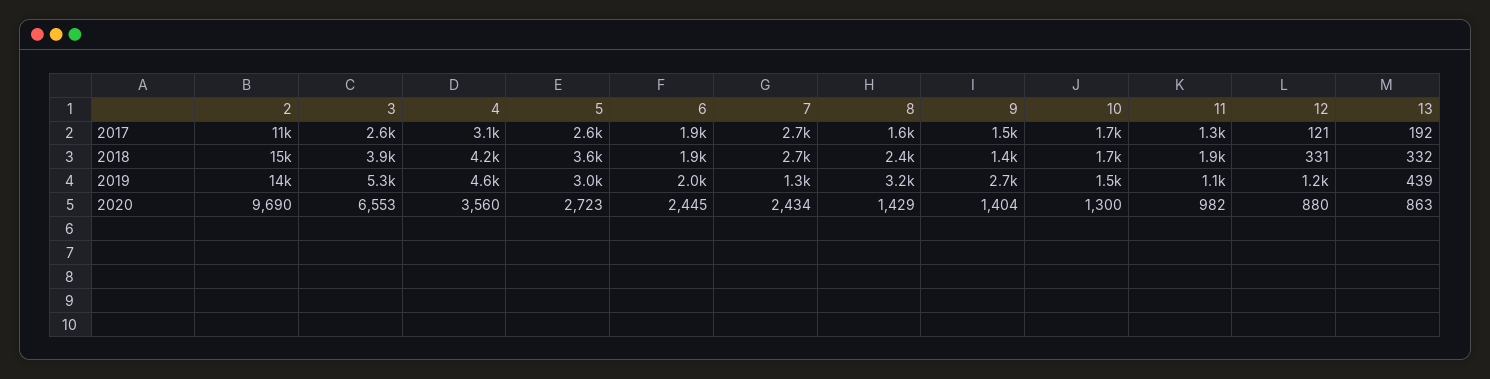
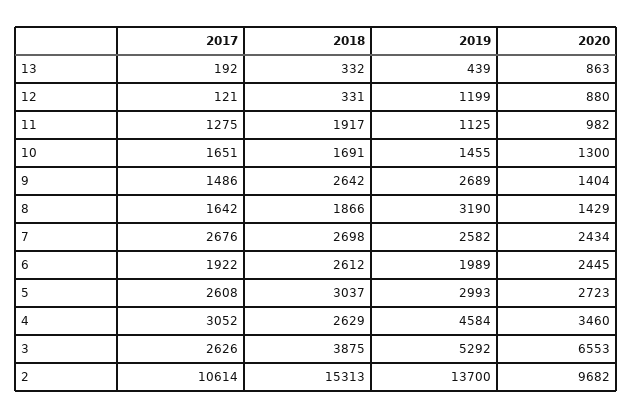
  {
    "2": {
      "2017": 10614,
      "2018": 15313,
      "2019": 13700,
-     "2020": 9690
+     "2020": 9682
    },
    "3": {
      "2017": 2626,
      "2018": 3875,
      "2019": 5292,
      "2020": 6553
    },
    "4": {
      "2017": 3052,
-     "2018": 4200,
+     "2018": 2629,
      "2019": 4584,
-     "2020": 3560
+     "2020": 3460
    },
    "5": {
      "2017": 2608,
-     "2018": 3600,
+     "2018": 3037,
      "2019": 2993,
      "2020": 2723
    },
    "6": {
      "2017": 1922,
-     "2018": 1900,
+     "2018": 2612,
      "2019": 1989,
      "2020": 2445
    },
    "7": {
      "2017": 2676,
      "2018": 2698,
-     "2019": 1300,
+     "2019": 2582,
      "2020": 2434
    },
    "8": {
      "2017": 1642,
-     "2018": 2400,
+     "2018": 1866,
      "2019": 3190,
      "2020": 1429
    },
    "9": {
      "2017": 1486,
-     "2018": 1400,
+     "2018": 2642,
      "2019": 2689,
      "2020": 1404
    },
    "10": {
      "2017": 1651,
      "2018": 1691,
      "2019": 1455,
      "2020": 1300
    },
    "11": {
      "2017": 1275,
      "2018": 1917,
      "2019": 1125,
      "2020": 982
    },
    "12": {
      "2017": 121,
      "2018": 331,
      "2019": 1199,
      "2020": 880
    },
    "13": {
      "2017": 192,
      "2018": 332,
      "2019": 439,
      "2020": 863
    }
  }

